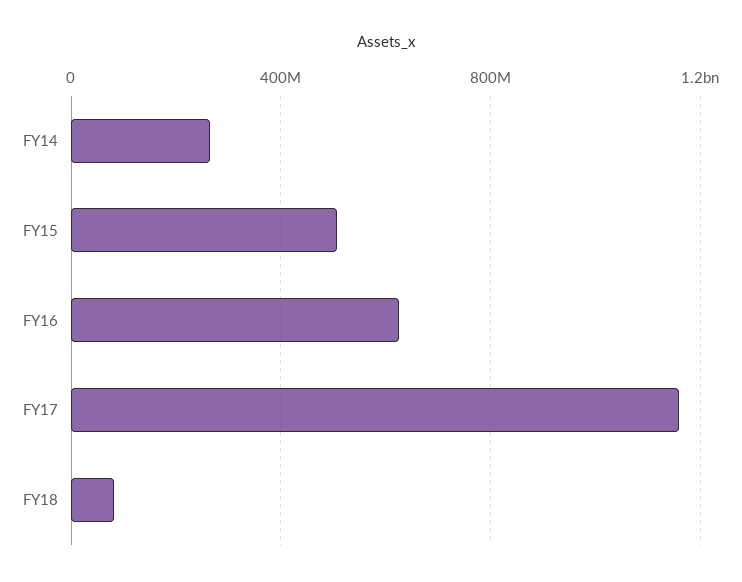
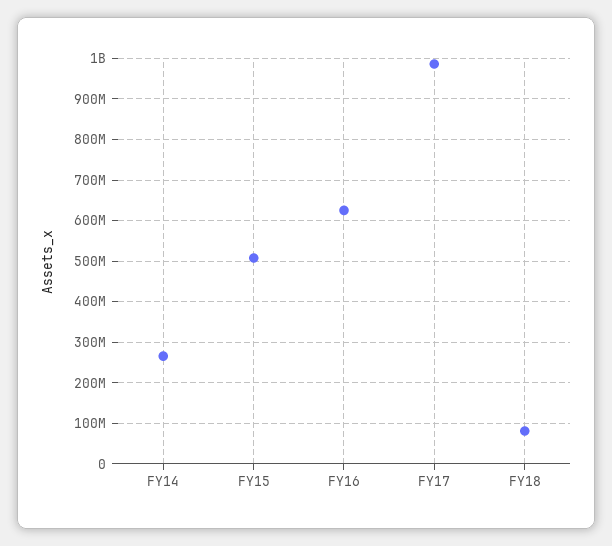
  {
    "FY14": 260000000,
    "FY15": 500000000,
    "FY16": 620000000,
-   "FY17": 1150000000,
+   "FY17": 980000000,
    "FY18": 80000000
  }

